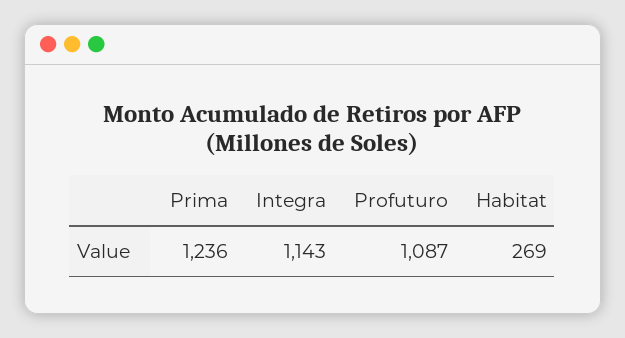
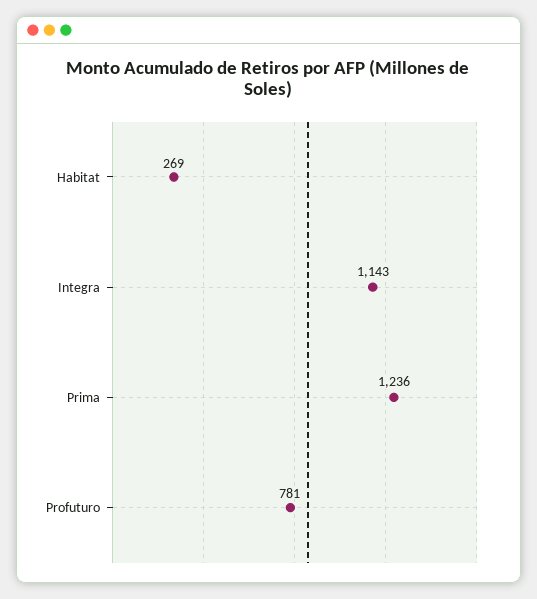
  {
    "Prima": 1236,
    "Integra": 1143,
-   "Profuturo": 1087,
+   "Profuturo": 781,
    "Habitat": 269
  }

